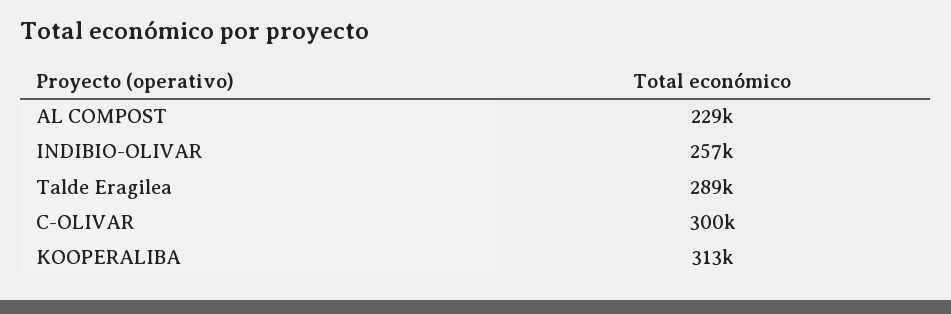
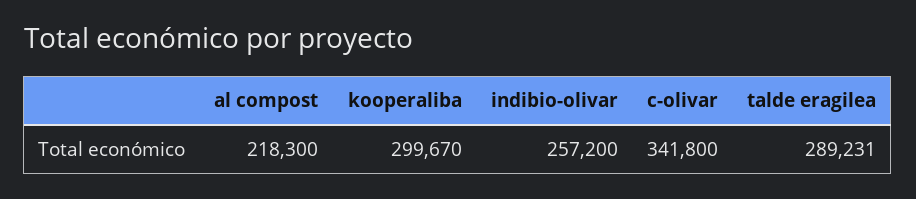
  {
-   "AL COMPOST": 229000,
+   "AL COMPOST": 218300,
    "INDIBIO-OLIVAR": 257200,
    "Talde Eragilea": 289231,
-   "C-OLIVAR": 300000,
+   "C-OLIVAR": 341800,
-   "KOOPERALIBA": 313000
+   "KOOPERALIBA": 299670
  }

